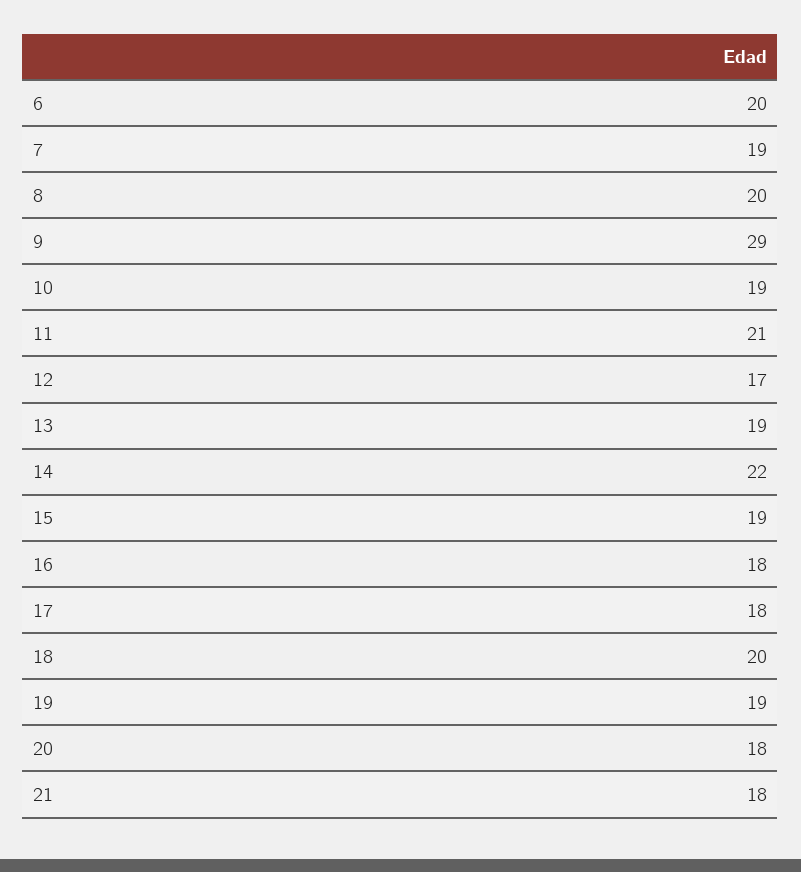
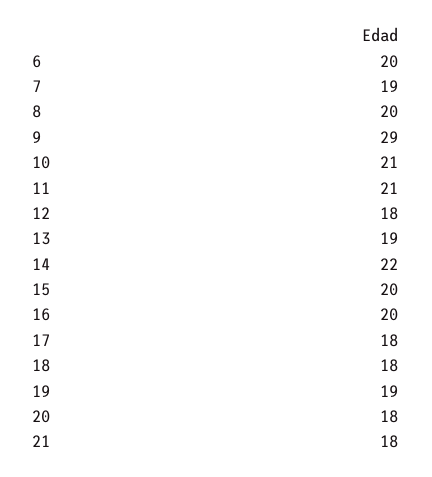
  {
    "6": 20,
    "7": 19,
    "8": 20,
    "9": 29,
-   "10": 19,
+   "10": 21,
    "11": 21,
-   "12": 17,
+   "12": 18,
    "13": 19,
    "14": 22,
-   "15": 19,
+   "15": 20,
-   "16": 18,
+   "16": 20,
    "17": 18,
-   "18": 20,
+   "18": 18,
    "19": 19,
    "20": 18,
    "21": 18
  }

